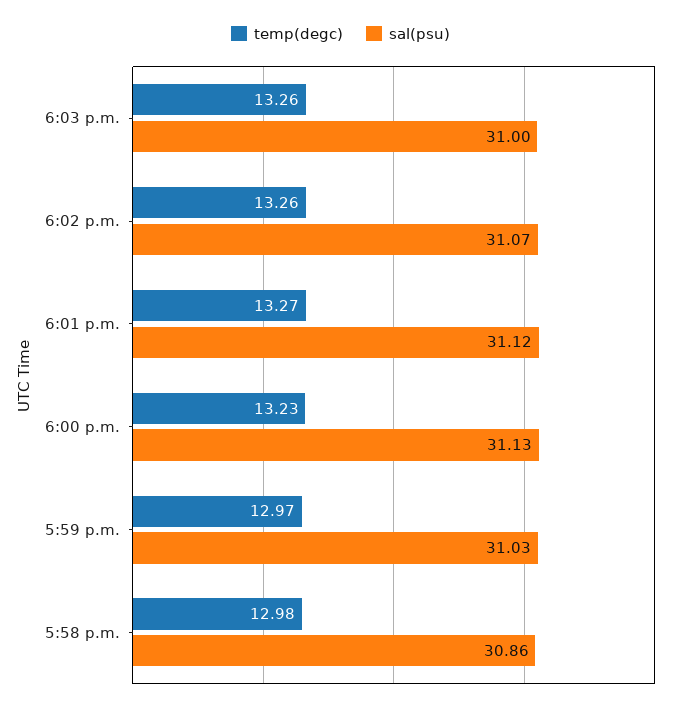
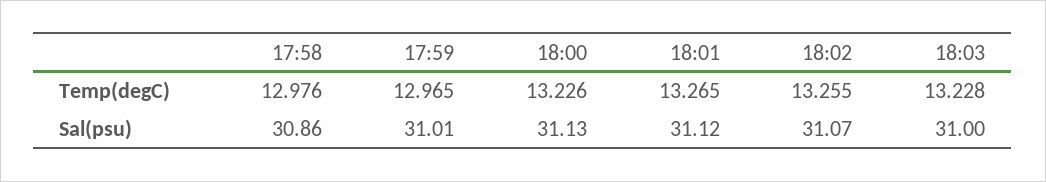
  {
    "temp(degc)": {
-     "6:03 p.m.": 13.26,
+     "6:03 p.m.": 13.228,
      "6:02 p.m.": 13.255,
      "6:01 p.m.": 13.265,
      "6:00 p.m.": 13.226,
      "5:59 p.m.": 12.965,
      "5:58 p.m.": 12.976
    },
    "sal(psu)": {
      "6:03 p.m.": 31,
      "6:02 p.m.": 31.07,
      "6:01 p.m.": 31.12,
      "6:00 p.m.": 31.13,
-     "5:59 p.m.": 31.03,
+     "5:59 p.m.": 31.01,
      "5:58 p.m.": 30.86
    }
  }

